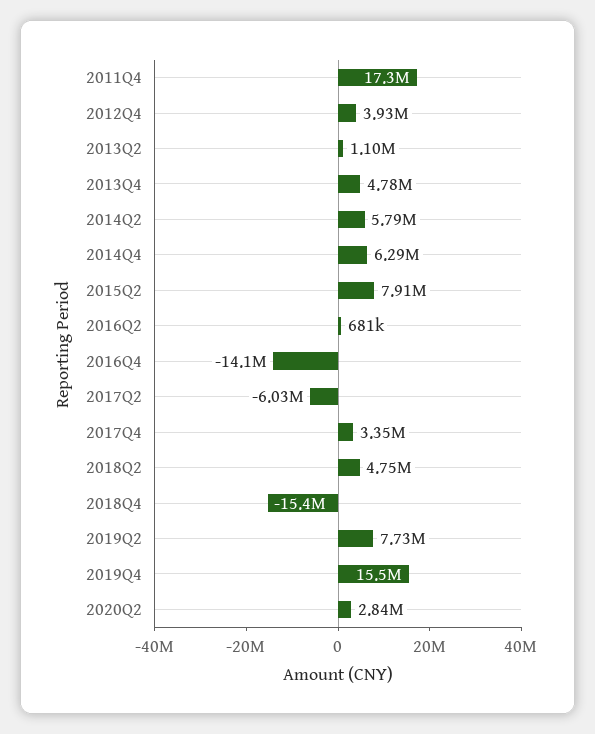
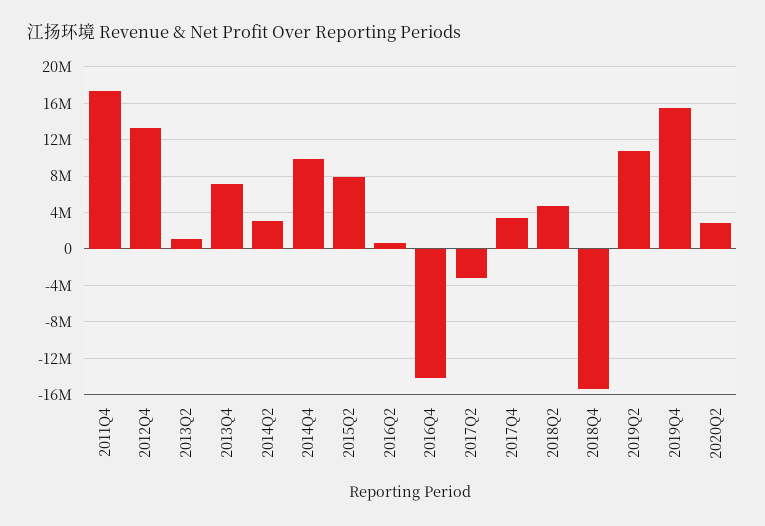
  {
    "2011Q4": 17300000,
-   "2012Q4": 3930000,
+   "2012Q4": 13000000,
    "2013Q2": 1100000,
-   "2013Q4": 4780000,
+   "2013Q4": 7000000,
-   "2014Q2": 5790000,
+   "2014Q2": 3000000,
-   "2014Q4": 6290000,
+   "2014Q4": 10000000,
    "2015Q2": 7910000,
    "2016Q2": 681000,
    "2016Q4": -14100000,
-   "2017Q2": -6030000,
+   "2017Q2": -3000000,
    "2017Q4": 3350000,
    "2018Q2": 4750000,
    "2018Q4": -15400000,
-   "2019Q2": 7730000,
+   "2019Q2": 11000000,
    "2019Q4": 15500000,
    "2020Q2": 2840000
  }

